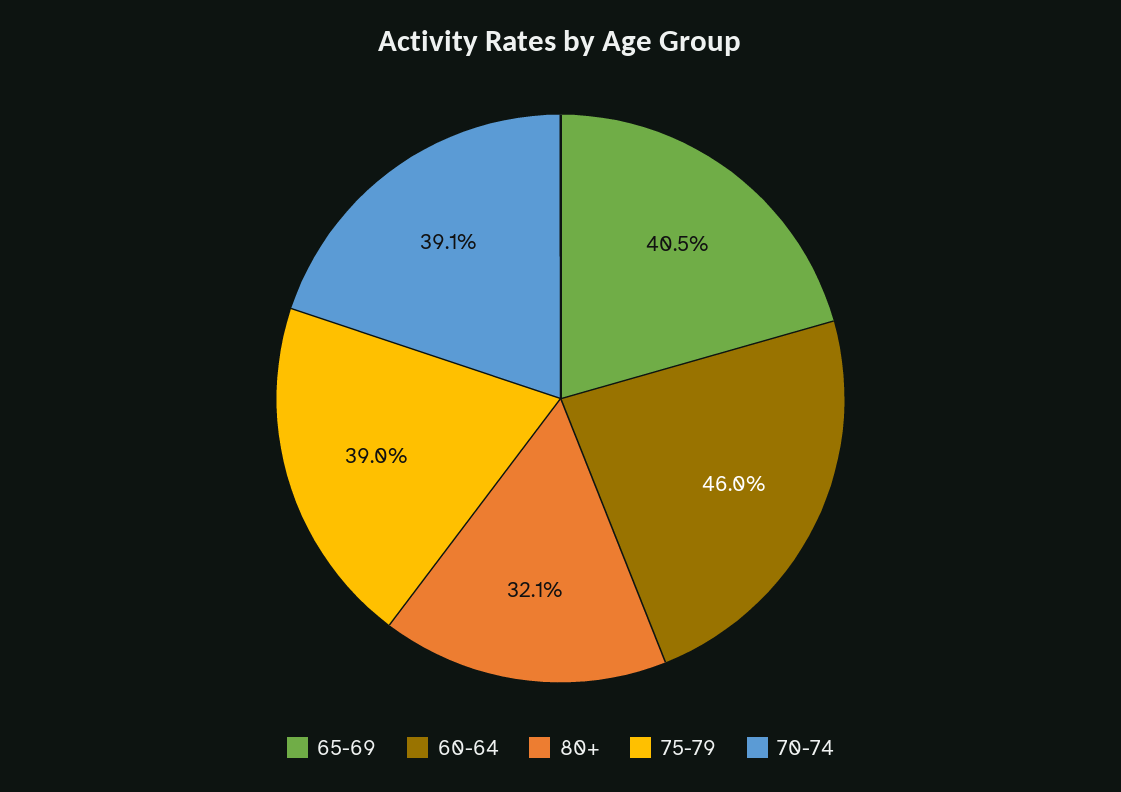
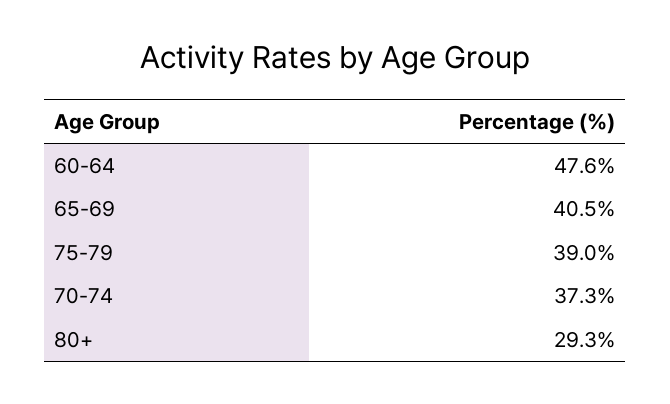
  {
    "65-69": 40.5,
-   "60-64": 46,
+   "60-64": 47.6,
-   "80+": 32.1,
+   "80+": 29.3,
    "75-79": 39,
-   "70-74": 39.1
+   "70-74": 37.3
  }

